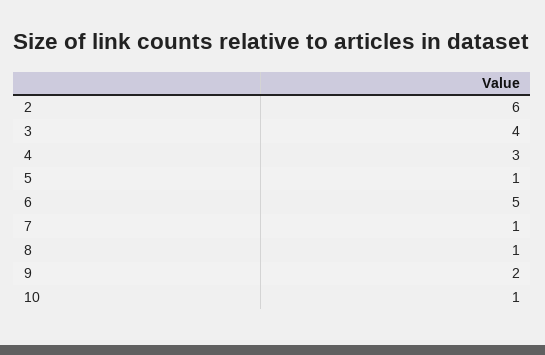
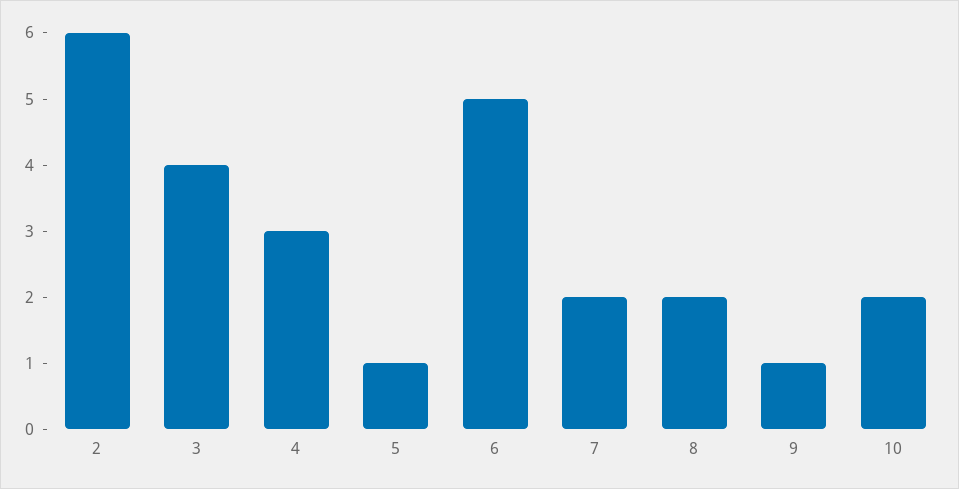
  {
    "2": 6,
    "3": 4,
    "4": 3,
    "5": 1,
    "6": 5,
-   "7": 1,
+   "7": 2,
-   "8": 1,
+   "8": 2,
-   "9": 2,
+   "9": 1,
-   "10": 1
+   "10": 2
  }

